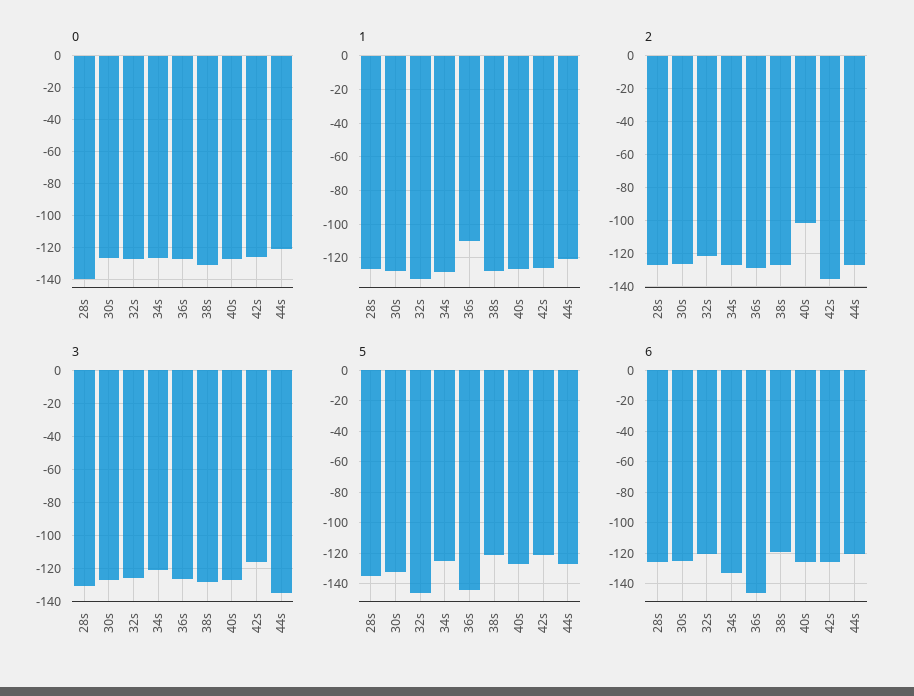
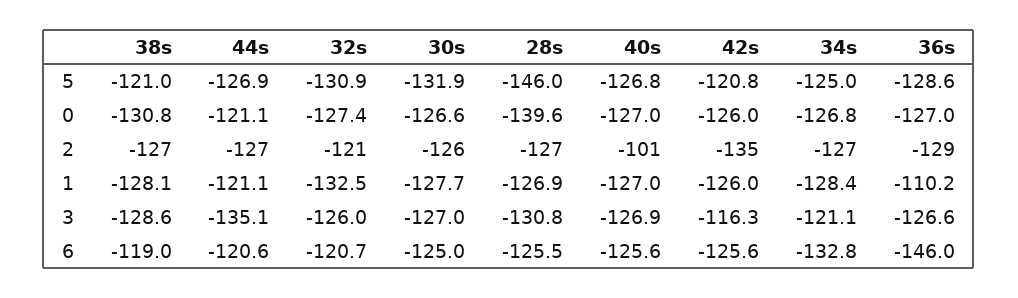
  {
    "0": {
      "28s": -139.6,
      "30s": -126.6,
      "32s": -127.4,
      "34s": -126.8,
      "36s": -127,
      "38s": -130.8,
      "40s": -127,
      "42s": -126,
      "44s": -121.1
    },
    "1": {
      "28s": -126.9,
      "30s": -127.7,
      "32s": -132.5,
      "34s": -128.4,
      "36s": -110.2,
      "38s": -128.1,
      "40s": -127,
      "42s": -126,
      "44s": -121.1
    },
    "2": {
      "28s": -127,
      "30s": -126,
      "32s": -121,
      "34s": -127,
      "36s": -129,
      "38s": -127,
      "40s": -101,
      "42s": -135,
      "44s": -127
    },
    "3": {
      "28s": -130.8,
      "30s": -127,
      "32s": -126,
      "34s": -121.1,
      "36s": -126.6,
      "38s": -128.6,
      "40s": -126.9,
      "42s": -116.3,
      "44s": -135.1
    },
    "5": {
-     "28s": -135,
+     "28s": -146,
      "30s": -131.9,
-     "32s": -145,
+     "32s": -130.9,
      "34s": -125,
-     "36s": -145,
+     "36s": -128.6,
      "38s": -121,
      "40s": -126.8,
      "42s": -120.8,
      "44s": -126.9
    },
    "6": {
      "28s": -125.5,
      "30s": -125,
      "32s": -120.7,
      "34s": -132.8,
      "36s": -146,
      "38s": -119,
      "40s": -125.6,
      "42s": -125.6,
      "44s": -120.6
    }
  }

